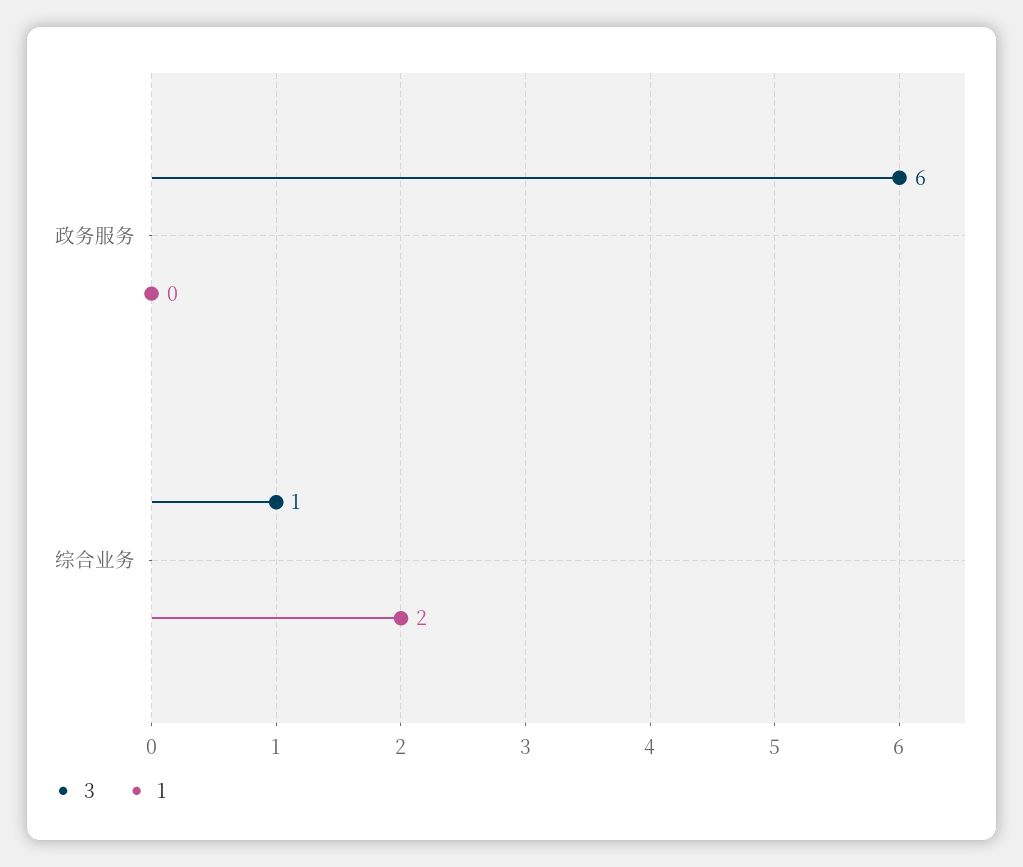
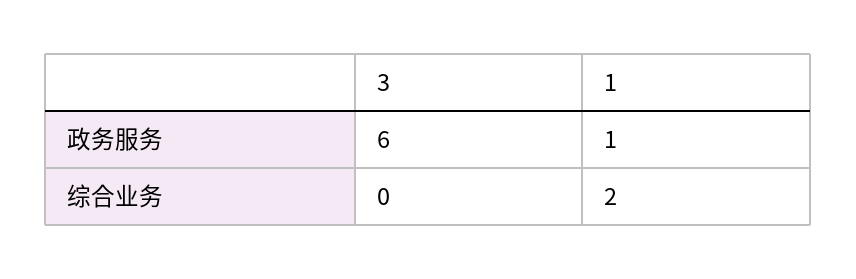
  {
    "3": {
      "政务服务": 6,
-     "综合业务": 1
+     "综合业务": 0
    },
    "1": {
-     "政务服务": 0,
+     "政务服务": 1,
      "综合业务": 2
    }
  }

